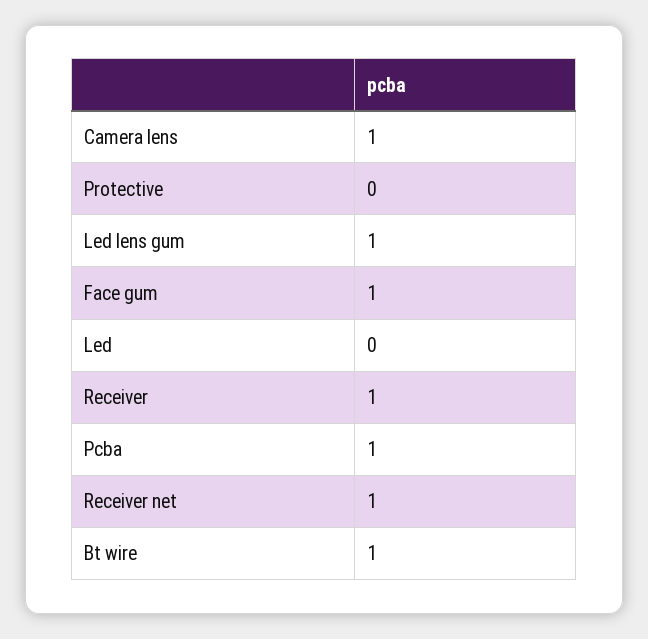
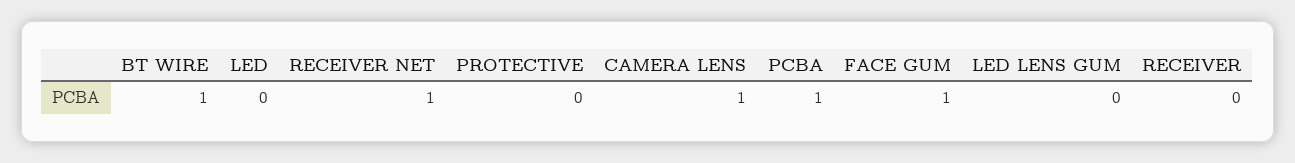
  {
    "Camera lens": 1,
    "Protective": 0,
-   "Led lens gum": 1,
+   "Led lens gum": 0,
    "Face gum": 1,
    "Led": 0,
-   "Receiver": 1,
+   "Receiver": 0,
    "Pcba": 1,
    "Receiver net": 1,
    "Bt wire": 1
  }

